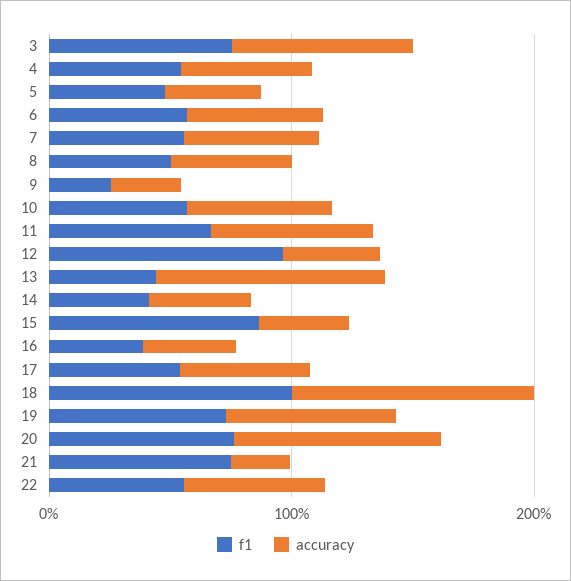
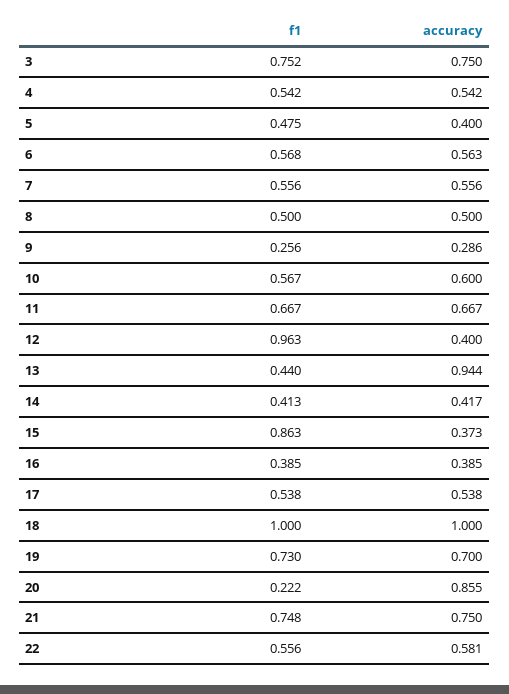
  {
    "f1": {
      "3": 0.752,
      "4": 0.542,
      "5": 0.475,
      "6": 0.568,
      "7": 0.556,
      "8": 0.5,
      "9": 0.256,
      "10": 0.567,
      "11": 0.667,
      "12": 0.963,
      "13": 0.44,
      "14": 0.413,
      "15": 0.863,
      "16": 0.385,
      "17": 0.538,
      "18": 1,
      "19": 0.73,
-     "20": 0.8,
+     "20": 0.222,
      "21": 0.748,
      "22": 0.556
    },
    "accuracy": {
      "3": 0.75,
      "4": 0.542,
      "5": 0.4,
      "6": 0.563,
      "7": 0.556,
      "8": 0.5,
      "9": 0.286,
      "10": 0.6,
      "11": 0.667,
      "12": 0.4,
      "13": 0.944,
      "14": 0.417,
      "15": 0.373,
      "16": 0.385,
      "17": 0.538,
      "18": 1,
      "19": 0.7,
      "20": 0.855,
-     "21": 0.2,
+     "21": 0.75,
      "22": 0.581
    }
  }

